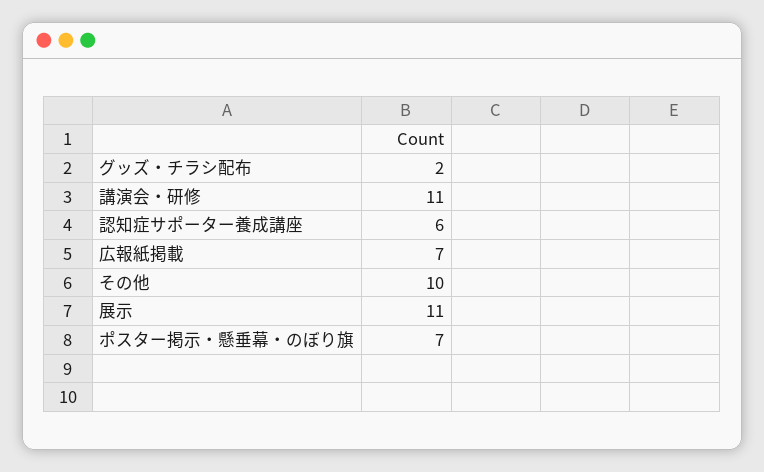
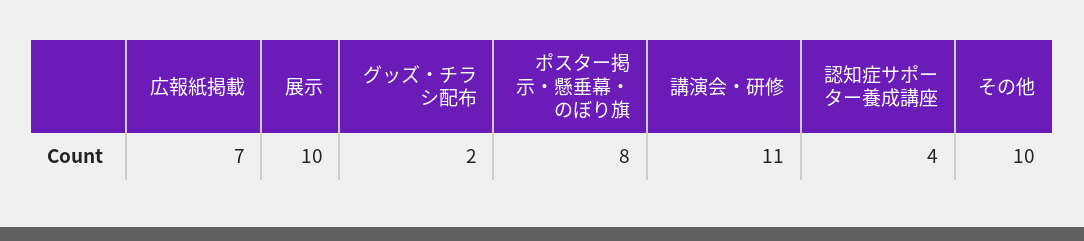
  {
    "グッズ・チラシ配布": 2,
    "講演会・研修": 11,
-   "認知症サポーター養成講座": 6,
+   "認知症サポーター養成講座": 4,
    "広報紙掲載": 7,
    "その他": 10,
-   "展示": 11,
+   "展示": 10,
-   "ポスター掲示・懸垂幕・のぼり旗": 7
+   "ポスター掲示・懸垂幕・のぼり旗": 8
  }

